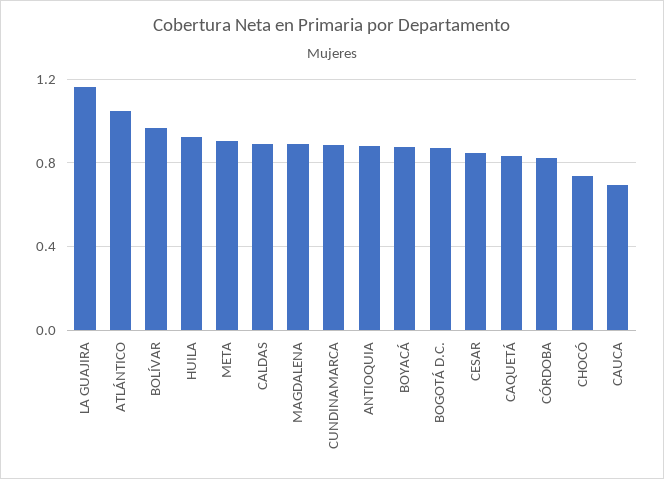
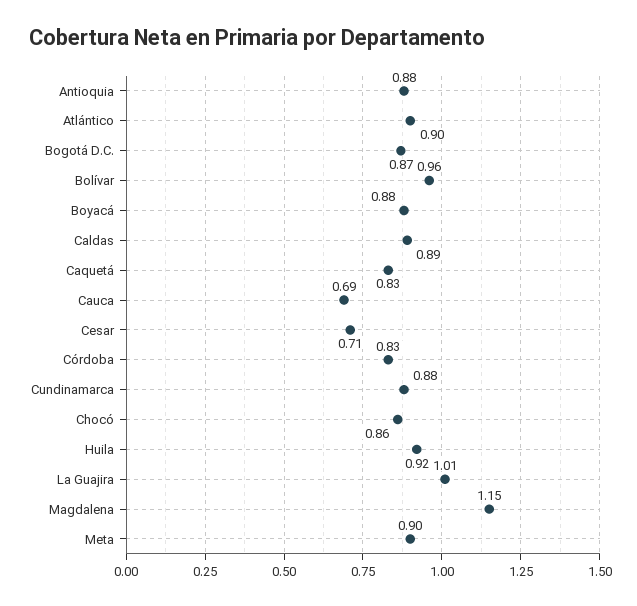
  {
-   "LA GUAJIRA": 1.15,
+   "LA GUAJIRA": 1.01,
-   "ATLÁNTICO": 1.05,
+   "ATLÁNTICO": 0.9,
    "BOLÍVAR": 0.96,
    "HUILA": 0.92,
    "META": 0.9,
    "CALDAS": 0.89,
-   "MAGDALENA": 0.9,
+   "MAGDALENA": 1.15,
    "CUNDINAMARCA": 0.88,
    "ANTIOQUIA": 0.88,
    "BOYACÁ": 0.88,
    "BOGOTÁ D.C.": 0.87,
-   "CESAR": 0.85,
+   "CESAR": 0.71,
    "CAQUETÁ": 0.83,
    "CÓRDOBA": 0.83,
-   "CHOCÓ": 0.75,
+   "CHOCÓ": 0.86,
    "CAUCA": 0.69
  }

